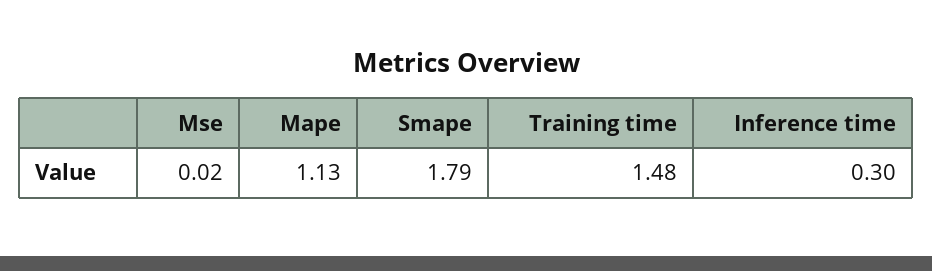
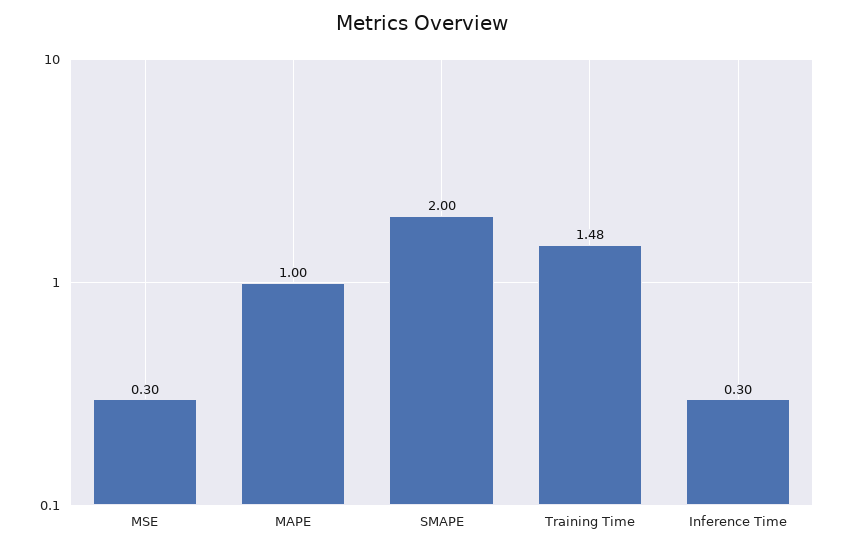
  {
-   "Mse": 0.02,
+   "Mse": 0.3,
-   "Mape": 1.13,
+   "Mape": 1,
-   "Smape": 1.79,
+   "Smape": 2,
    "Training time": 1.48,
    "Inference time": 0.3
  }

